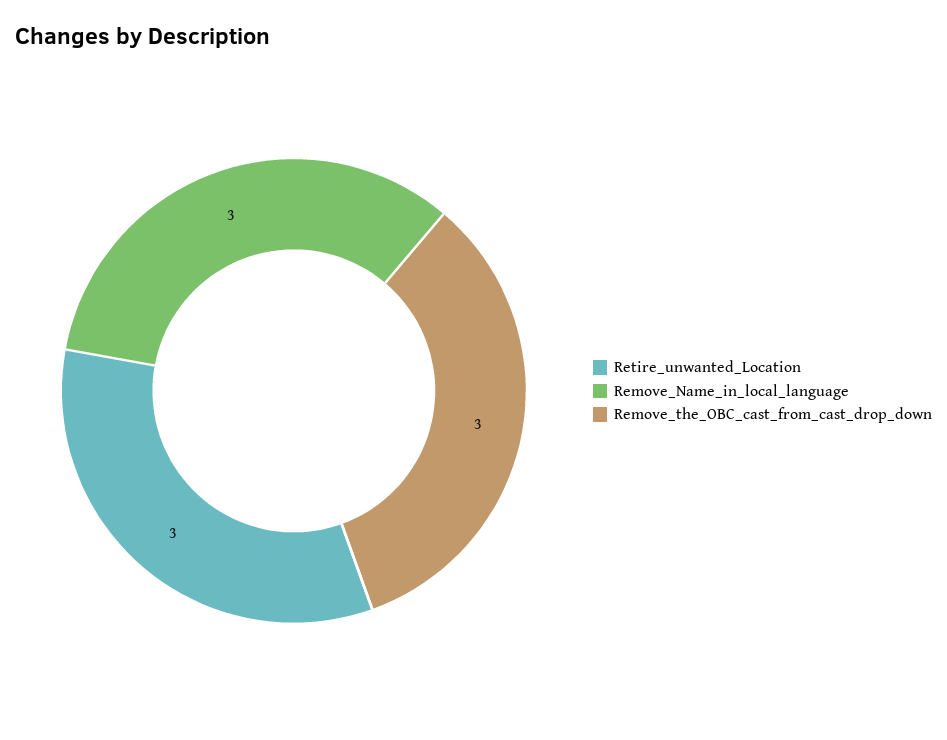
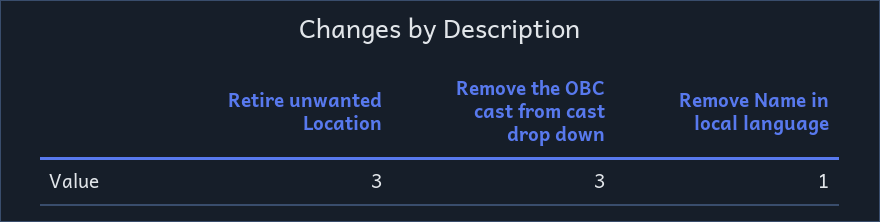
  {
    "Retire_unwanted_Location": 3,
-   "Remove_Name_in_local_language": 3,
+   "Remove_Name_in_local_language": 1,
    "Remove_the_OBC_cast_from_cast_drop_down": 3
  }

